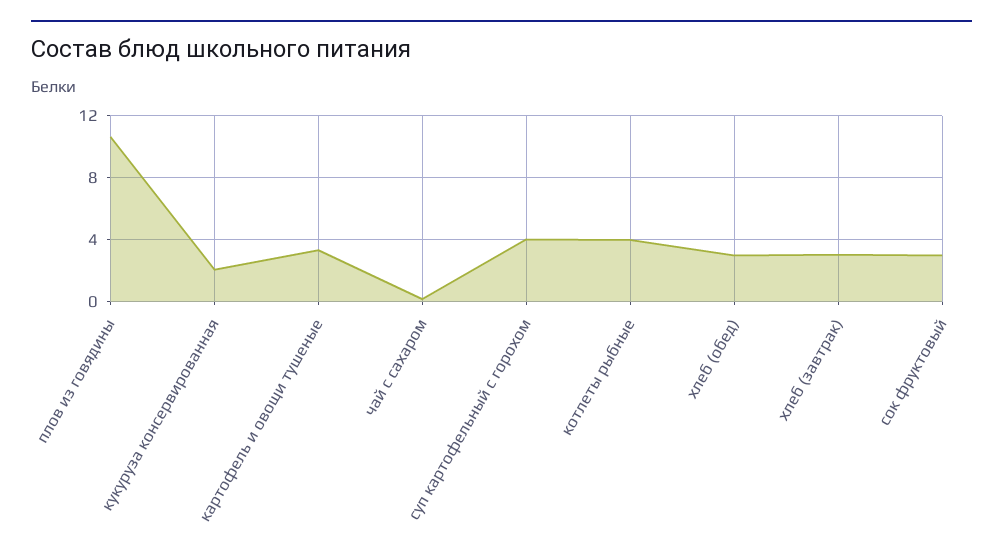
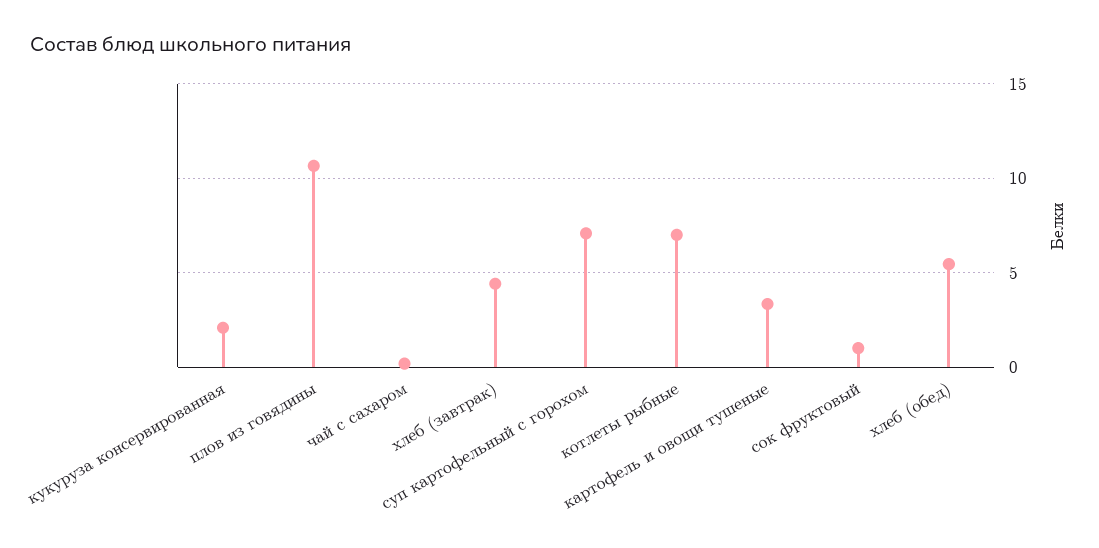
  {
    "плов из говядины": 10.5,
    "кукуруза консервированная": 2,
    "картофель и овощи тушеные": 3.5,
    "чай с сахаром": 0,
-   "суп картофельный с горохом": 4,
+   "суп картофельный с горохом": 7,
-   "котлеты рыбные": 4,
+   "котлеты рыбные": 7,
-   "хлеб (обед)": 3,
+   "хлеб (обед)": 5.5,
-   "хлеб (завтрак)": 3,
+   "хлеб (завтрак)": 4.5,
-   "сок фруктовый": 3
+   "сок фруктовый": 1
  }

